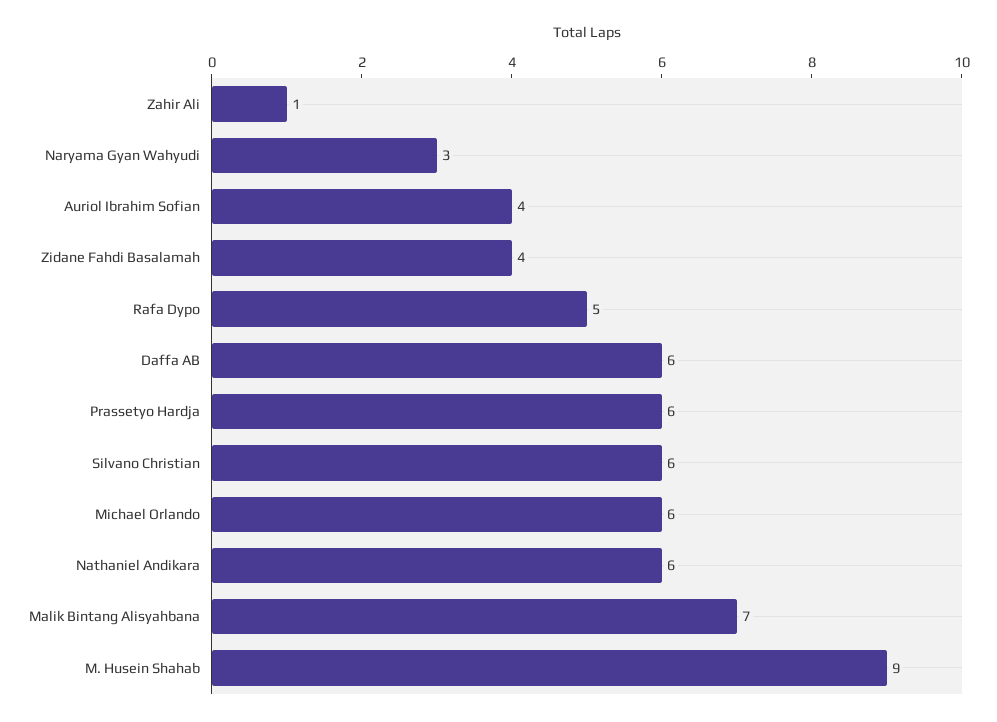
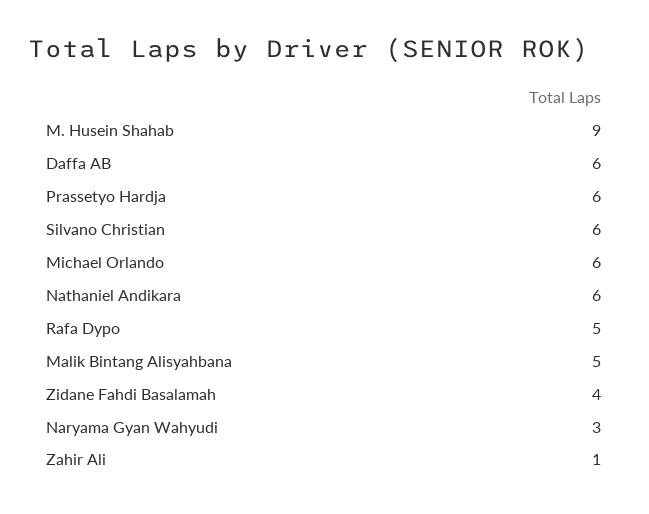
  {
    "Zahir Ali": 1,
    "Naryama Gyan Wahyudi": 3,
-   "Auriol Ibrahim Sofian": 4,
    "Zidane Fahdi Basalamah": 4,
    "Rafa Dypo": 5,
    "Daffa AB": 6,
    "Prassetyo Hardja": 6,
    "Silvano Christian": 6,
    "Michael Orlando": 6,
    "Nathaniel Andikara": 6,
-   "Malik Bintang Alisyahbana": 7,
+   "Malik Bintang Alisyahbana": 5,
    "M. Husein Shahab": 9
  }

